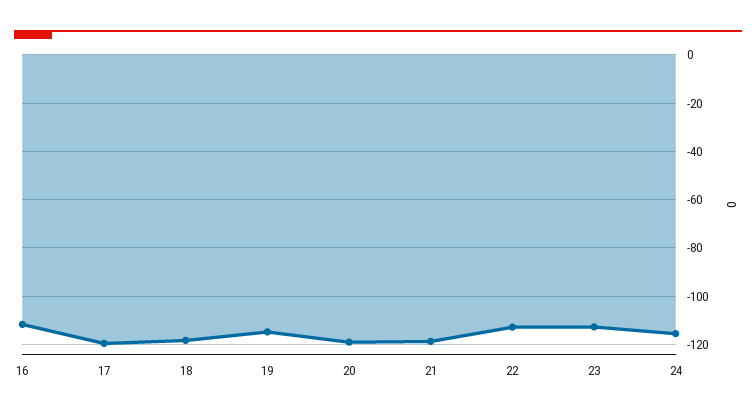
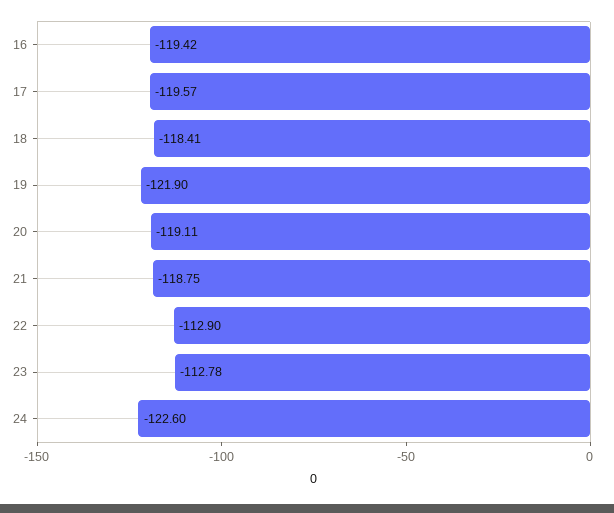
  {
-   "16": -112.5,
+   "16": -119.42,
    "17": -119.57,
    "18": -118.41,
-   "19": -115,
+   "19": -121.9,
    "20": -119.11,
    "21": -118.75,
    "22": -112.9,
    "23": -112.78,
-   "24": -115
+   "24": -122.6
  }

